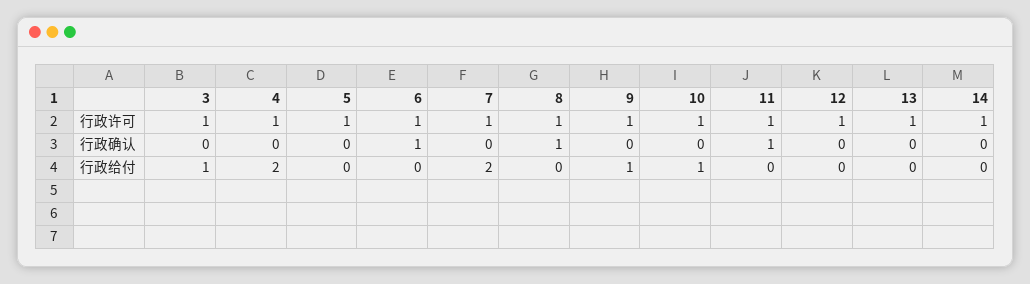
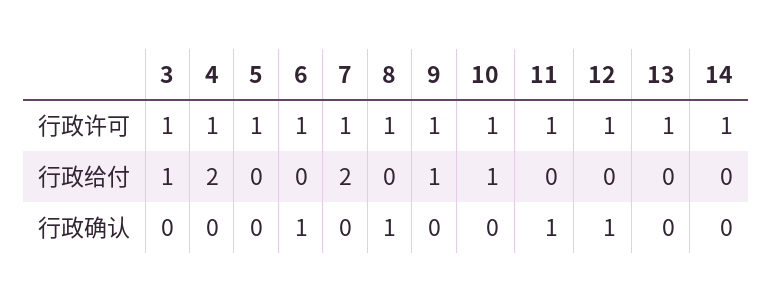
  {
    "3": {
      "行政许可": 1,
      "行政确认": 0,
      "行政给付": 1
    },
    "4": {
      "行政许可": 1,
      "行政确认": 0,
      "行政给付": 2
    },
    "5": {
      "行政许可": 1,
      "行政确认": 0,
      "行政给付": 0
    },
    "6": {
      "行政许可": 1,
      "行政确认": 1,
      "行政给付": 0
    },
    "7": {
      "行政许可": 1,
      "行政确认": 0,
      "行政给付": 2
    },
    "8": {
      "行政许可": 1,
      "行政确认": 1,
      "行政给付": 0
    },
    "9": {
      "行政许可": 1,
      "行政确认": 0,
      "行政给付": 1
    },
    "10": {
      "行政许可": 1,
      "行政确认": 0,
      "行政给付": 1
    },
    "11": {
      "行政许可": 1,
      "行政确认": 1,
      "行政给付": 0
    },
    "12": {
      "行政许可": 1,
-     "行政确认": 0,
+     "行政确认": 1,
      "行政给付": 0
    },
    "13": {
      "行政许可": 1,
      "行政确认": 0,
      "行政给付": 0
    },
    "14": {
      "行政许可": 1,
      "行政确认": 0,
      "行政给付": 0
    }
  }

